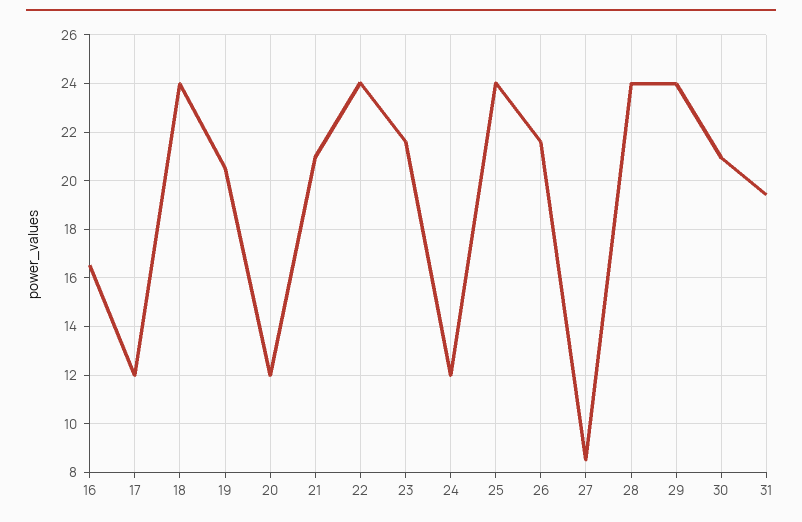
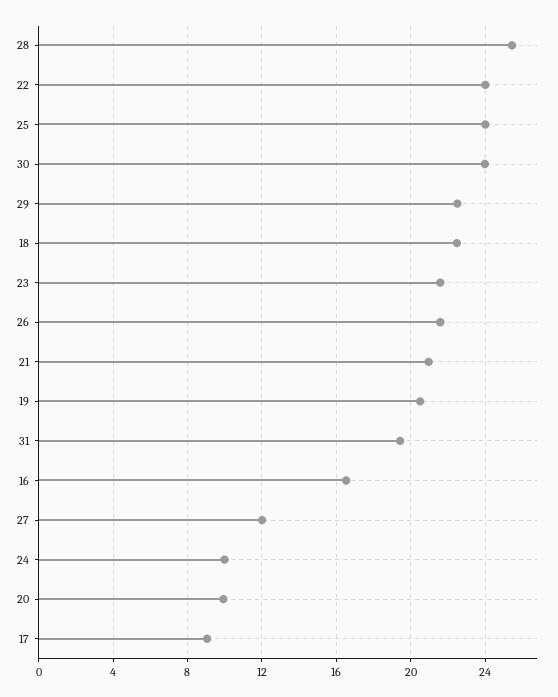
  {
    "16": 16.5,
-   "17": 12,
+   "17": 9,
-   "18": 24,
+   "18": 22.5,
    "19": 20.5,
-   "20": 12,
+   "20": 10,
    "21": 21,
    "22": 24,
    "23": 21.5,
-   "24": 12,
+   "24": 10,
    "25": 24,
    "26": 21.5,
-   "27": 8.5,
+   "27": 12,
-   "28": 24,
+   "28": 25.5,
-   "29": 24,
+   "29": 22.5,
-   "30": 21,
+   "30": 24,
    "31": 19.5
  }

